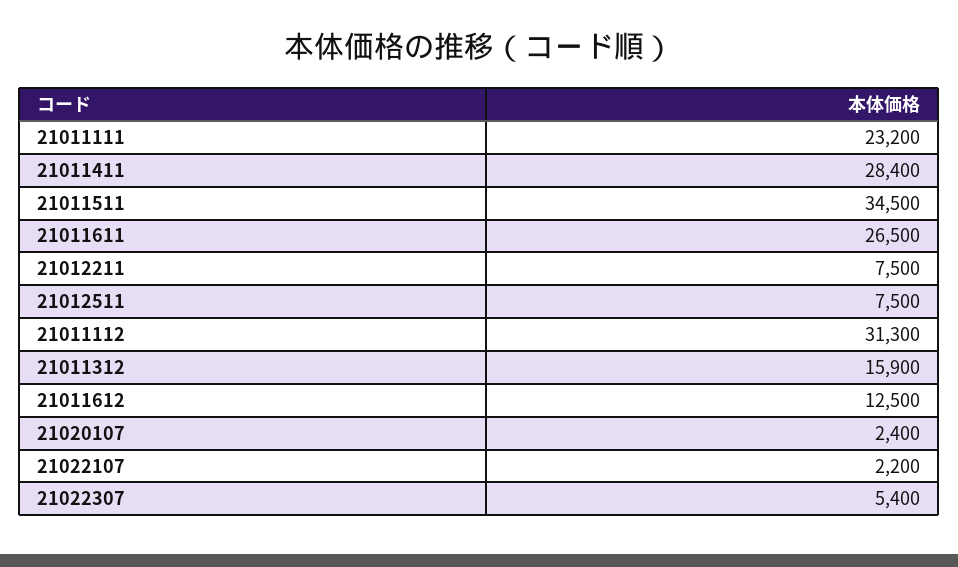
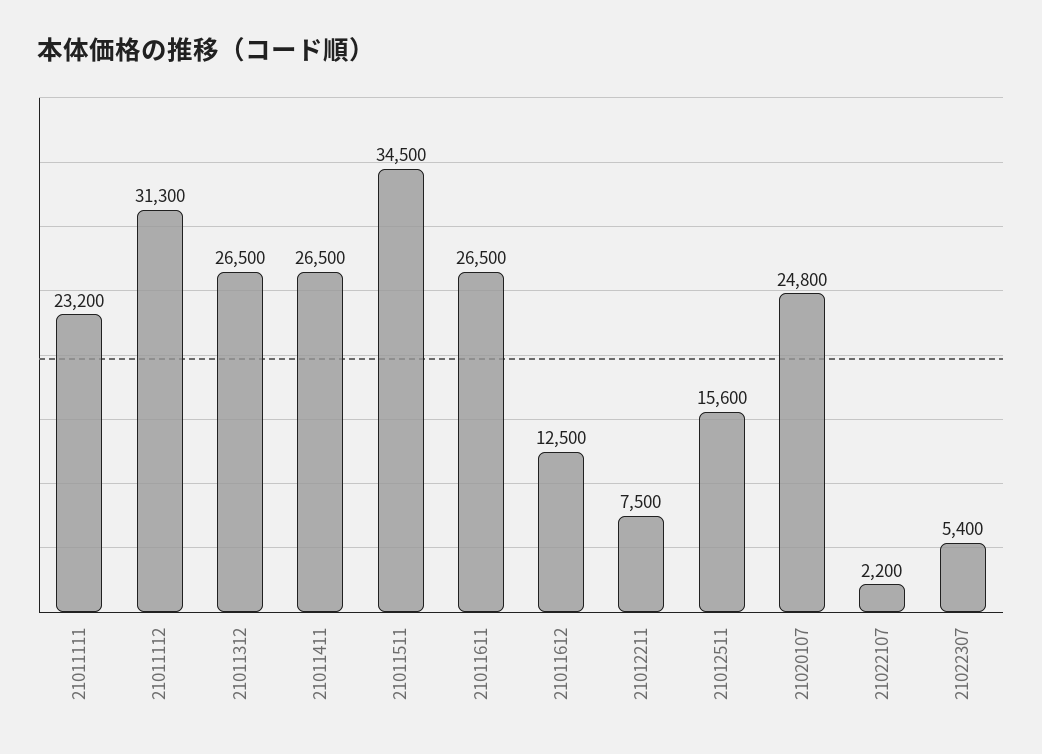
  {
    "21011111": 23200,
-   "21011411": 28400,
+   "21011411": 26500,
    "21011511": 34500,
    "21011611": 26500,
    "21012211": 7500,
-   "21012511": 7500,
+   "21012511": 15600,
    "21011112": 31300,
-   "21011312": 15900,
+   "21011312": 26500,
    "21011612": 12500,
-   "21020107": 2400,
+   "21020107": 24800,
    "21022107": 2200,
    "21022307": 5400
  }

